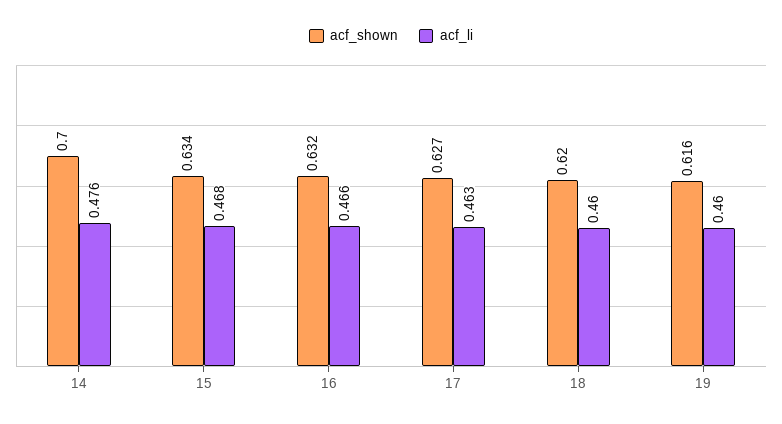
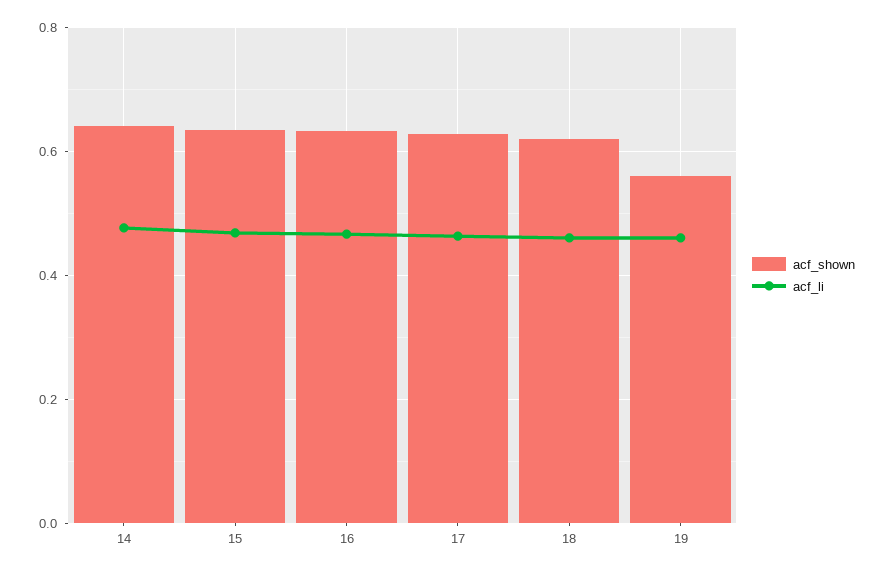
  {
    "acf_shown": {
-     "14": 0.7,
+     "14": 0.64,
      "15": 0.634,
      "16": 0.632,
      "17": 0.627,
      "18": 0.62,
-     "19": 0.616
+     "19": 0.56
    },
    "acf_li": {
      "14": 0.476,
      "15": 0.468,
      "16": 0.466,
      "17": 0.463,
      "18": 0.46,
      "19": 0.46
    }
  }

